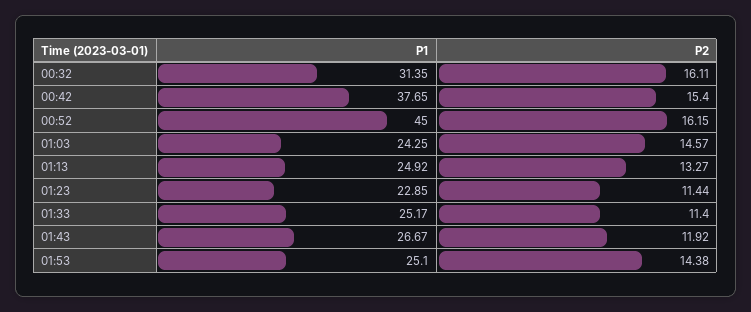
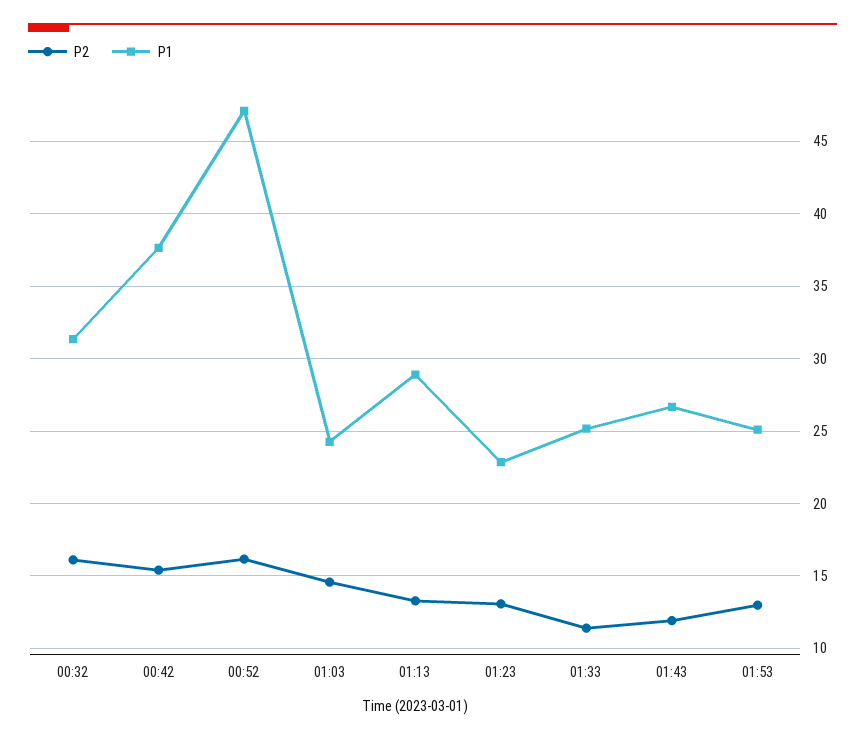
  {
    "P1": {
      "00:32": 31.35,
      "00:42": 37.65,
-     "00:52": 45,
+     "00:52": 47,
      "01:03": 24.25,
-     "01:13": 24.92,
+     "01:13": 29,
      "01:23": 22.85,
      "01:33": 25.17,
      "01:43": 26.67,
      "01:53": 25.1
    },
    "P2": {
      "00:32": 16.11,
      "00:42": 15.4,
      "00:52": 16.15,
      "01:03": 14.57,
      "01:13": 13.27,
-     "01:23": 11.44,
+     "01:23": 13,
      "01:33": 11.4,
      "01:43": 11.92,
-     "01:53": 14.38
+     "01:53": 13
    }
  }

